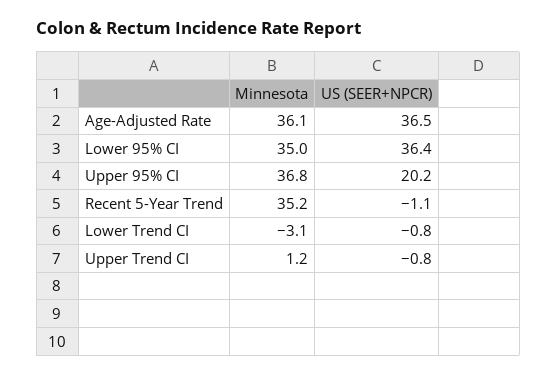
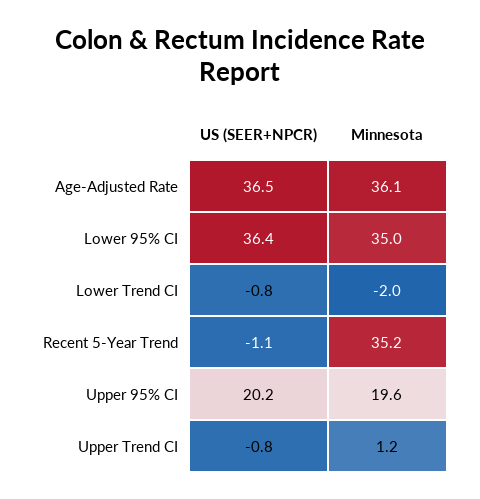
  {
    "Minnesota": {
      "Age-Adjusted Rate": 36.1,
      "Lower 95% CI": 35,
-     "Upper 95% CI": 36.8,
+     "Upper 95% CI": 19.6,
      "Recent 5-Year Trend": 35.2,
-     "Lower Trend CI": -3.1,
+     "Lower Trend CI": -2,
      "Upper Trend CI": 1.2
    },
    "US (SEER+NPCR)": {
      "Age-Adjusted Rate": 36.5,
      "Lower 95% CI": 36.4,
      "Upper 95% CI": 20.2,
      "Recent 5-Year Trend": -1.1,
      "Lower Trend CI": -0.8,
      "Upper Trend CI": -0.8
    }
  }

